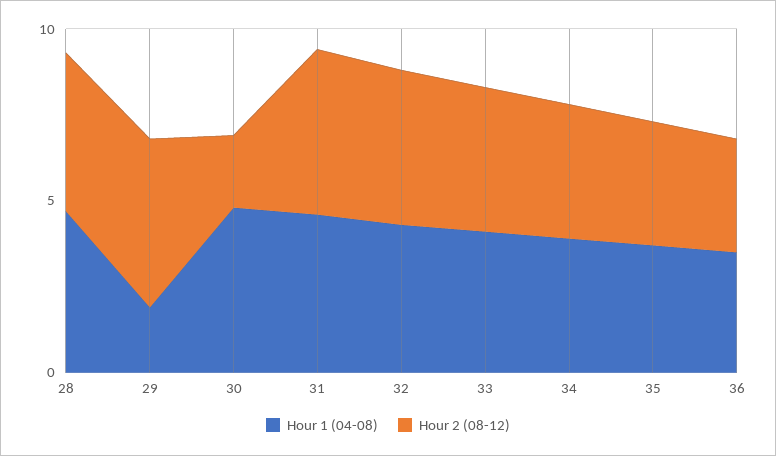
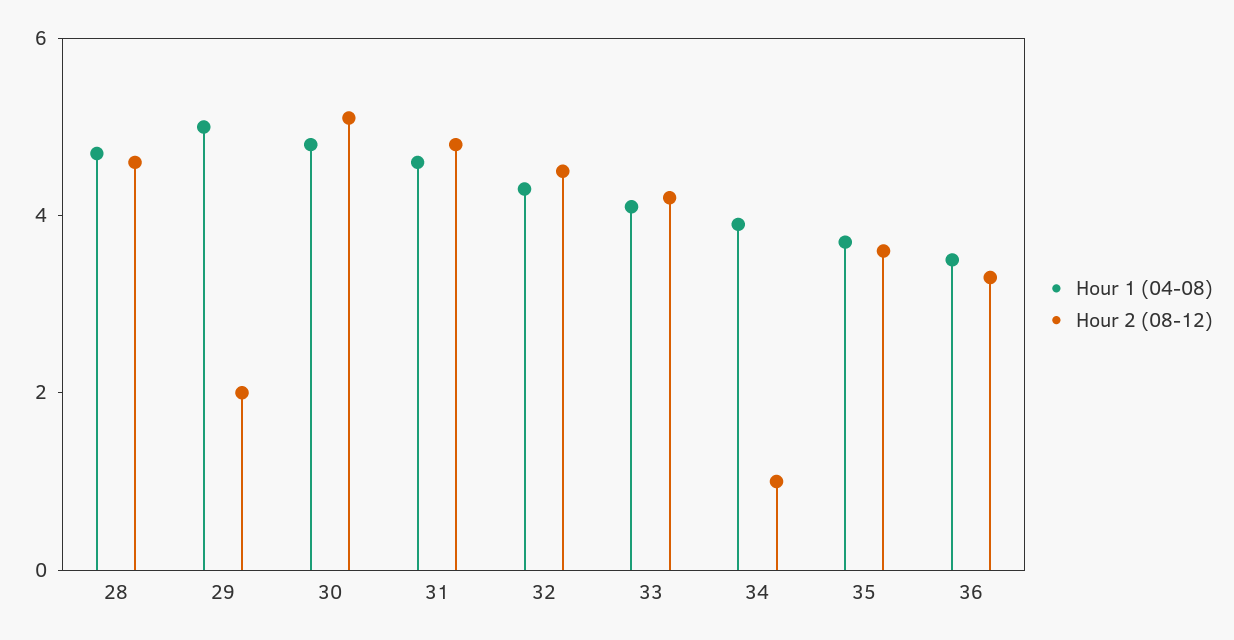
  {
    "Hour 1 (04-08)": {
      "28": 4.5,
-     "29": 2,
+     "29": 5,
      "30": 5,
      "31": 4.5,
      "32": 4.5,
      "33": 4,
      "34": 4,
      "35": 3.5,
      "36": 3.5
    },
    "Hour 2 (08-12)": {
      "28": 4.5,
-     "29": 5,
+     "29": 2,
-     "30": 2,
+     "30": 5,
      "31": 5,
      "32": 4.5,
      "33": 4,
-     "34": 4,
+     "34": 1,
      "35": 3.5,
      "36": 3.5
    }
  }

